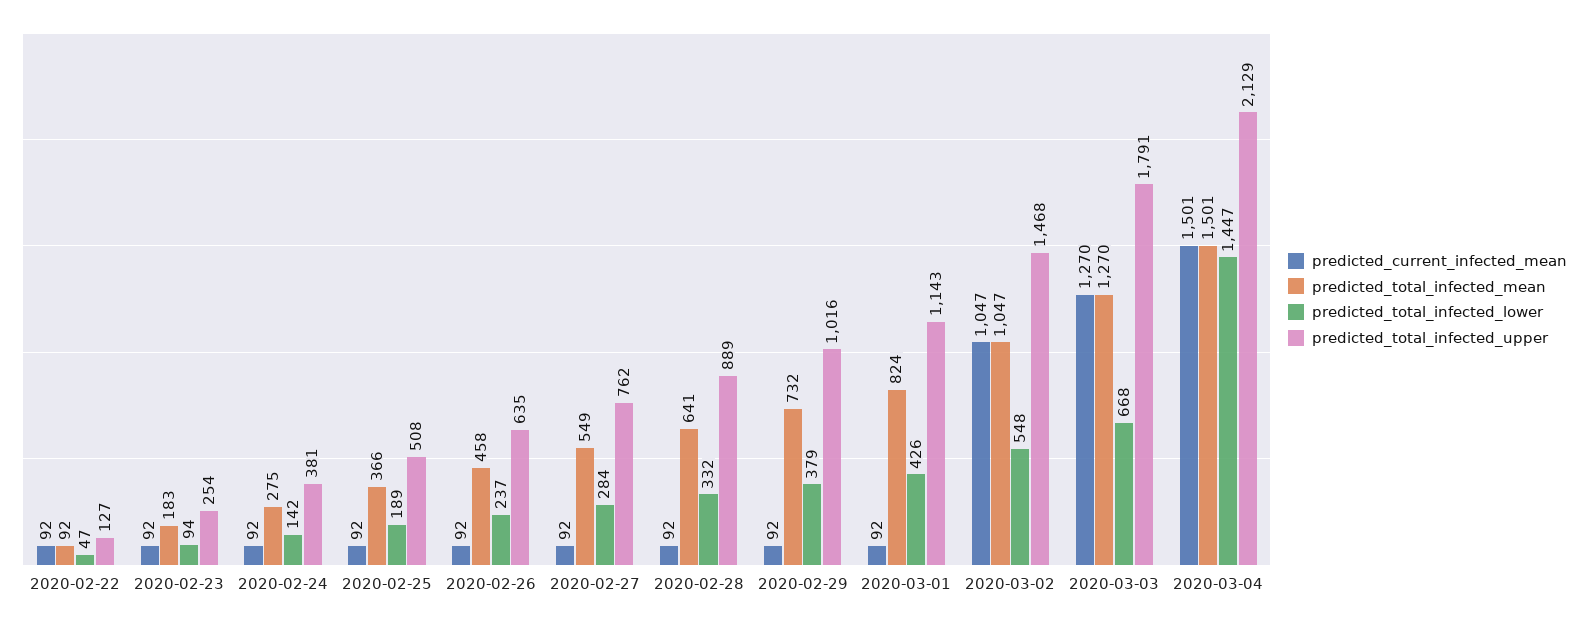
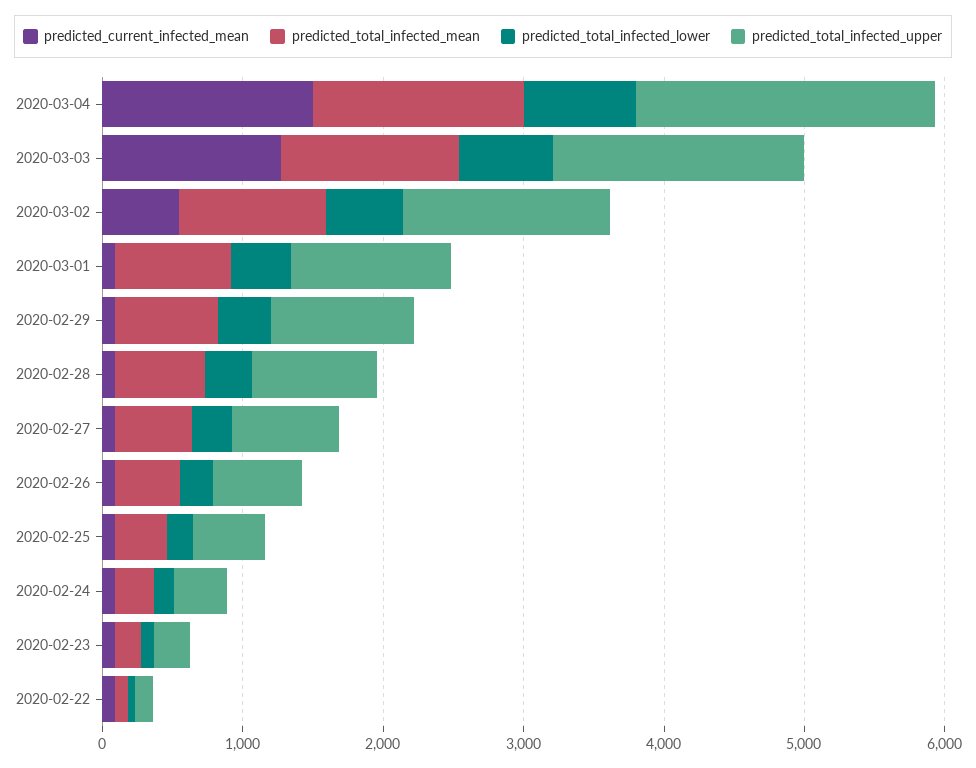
  {
    "predicted_current_infected_mean": {
      "2020-02-22": 92,
      "2020-02-23": 92,
      "2020-02-24": 92,
      "2020-02-25": 92,
      "2020-02-26": 92,
      "2020-02-27": 92,
      "2020-02-28": 92,
      "2020-02-29": 92,
      "2020-03-01": 92,
-     "2020-03-02": 1047,
+     "2020-03-02": 600,
      "2020-03-03": 1270,
      "2020-03-04": 1501
    },
    "predicted_total_infected_mean": {
      "2020-02-22": 92,
      "2020-02-23": 183,
      "2020-02-24": 275,
      "2020-02-25": 366,
      "2020-02-26": 458,
      "2020-02-27": 549,
      "2020-02-28": 641,
      "2020-02-29": 732,
      "2020-03-01": 824,
      "2020-03-02": 1047,
      "2020-03-03": 1270,
      "2020-03-04": 1501
    },
    "predicted_total_infected_lower": {
      "2020-02-22": 47,
      "2020-02-23": 94,
      "2020-02-24": 142,
      "2020-02-25": 189,
      "2020-02-26": 237,
      "2020-02-27": 284,
      "2020-02-28": 332,
      "2020-02-29": 379,
      "2020-03-01": 426,
      "2020-03-02": 548,
      "2020-03-03": 668,
-     "2020-03-04": 1447
+     "2020-03-04": 800
    },
    "predicted_total_infected_upper": {
      "2020-02-22": 127,
      "2020-02-23": 254,
      "2020-02-24": 381,
      "2020-02-25": 508,
      "2020-02-26": 635,
      "2020-02-27": 762,
      "2020-02-28": 889,
      "2020-02-29": 1016,
      "2020-03-01": 1143,
      "2020-03-02": 1468,
      "2020-03-03": 1791,
      "2020-03-04": 2129
    }
  }

